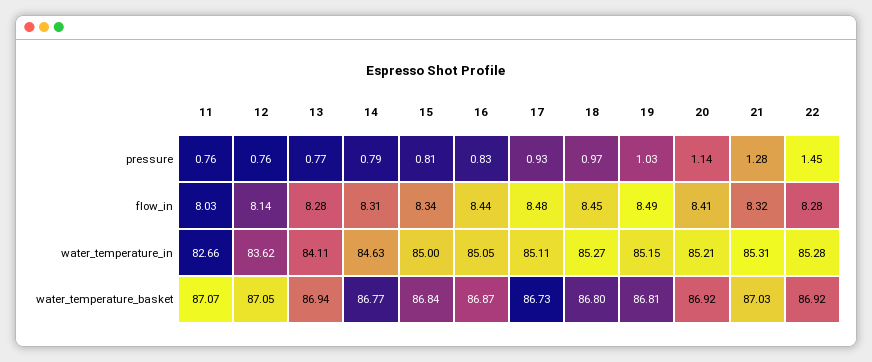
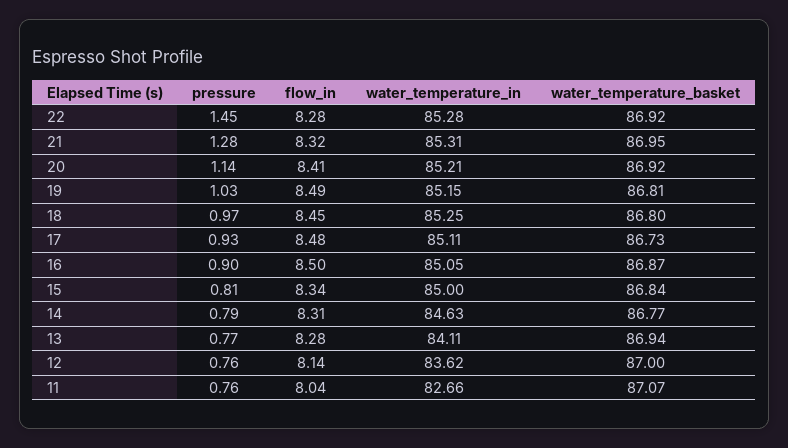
  {
    "11": {
      "pressure": 0.76,
-     "flow_in": 8.03,
+     "flow_in": 8.04,
      "water_temperature_in": 82.66,
      "water_temperature_basket": 87.07
    },
    "12": {
      "pressure": 0.76,
      "flow_in": 8.14,
      "water_temperature_in": 83.62,
-     "water_temperature_basket": 87.05
+     "water_temperature_basket": 87
    },
    "13": {
      "pressure": 0.77,
      "flow_in": 8.28,
      "water_temperature_in": 84.11,
      "water_temperature_basket": 86.94
    },
    "14": {
      "pressure": 0.79,
      "flow_in": 8.31,
      "water_temperature_in": 84.63,
      "water_temperature_basket": 86.77
    },
    "15": {
      "pressure": 0.81,
      "flow_in": 8.34,
      "water_temperature_in": 85,
      "water_temperature_basket": 86.84
    },
    "16": {
-     "pressure": 0.83,
+     "pressure": 0.9,
-     "flow_in": 8.44,
+     "flow_in": 8.5,
      "water_temperature_in": 85.05,
      "water_temperature_basket": 86.87
    },
    "17": {
      "pressure": 0.93,
      "flow_in": 8.48,
      "water_temperature_in": 85.11,
      "water_temperature_basket": 86.73
    },
    "18": {
      "pressure": 0.97,
      "flow_in": 8.45,
-     "water_temperature_in": 85.27,
+     "water_temperature_in": 85.25,
      "water_temperature_basket": 86.8
    },
    "19": {
      "pressure": 1.03,
      "flow_in": 8.49,
      "water_temperature_in": 85.15,
      "water_temperature_basket": 86.81
    },
    "20": {
      "pressure": 1.14,
      "flow_in": 8.41,
      "water_temperature_in": 85.21,
      "water_temperature_basket": 86.92
    },
    "21": {
      "pressure": 1.28,
      "flow_in": 8.32,
      "water_temperature_in": 85.31,
-     "water_temperature_basket": 87.03
+     "water_temperature_basket": 86.95
    },
    "22": {
      "pressure": 1.45,
      "flow_in": 8.28,
      "water_temperature_in": 85.28,
      "water_temperature_basket": 86.92
    }
  }

